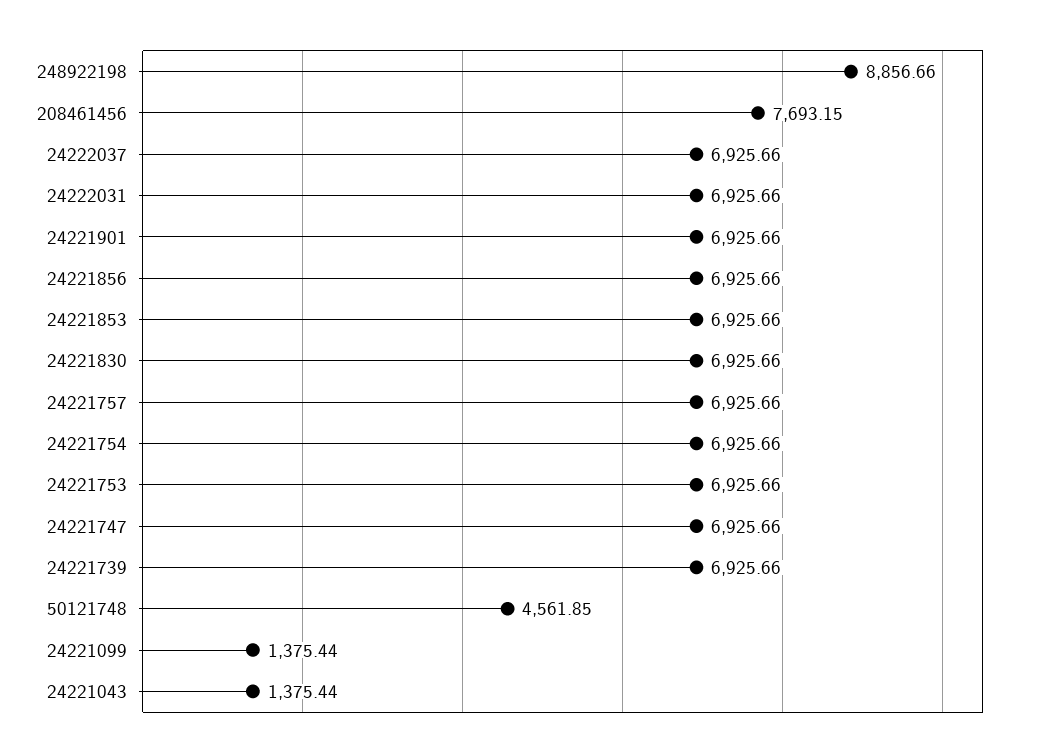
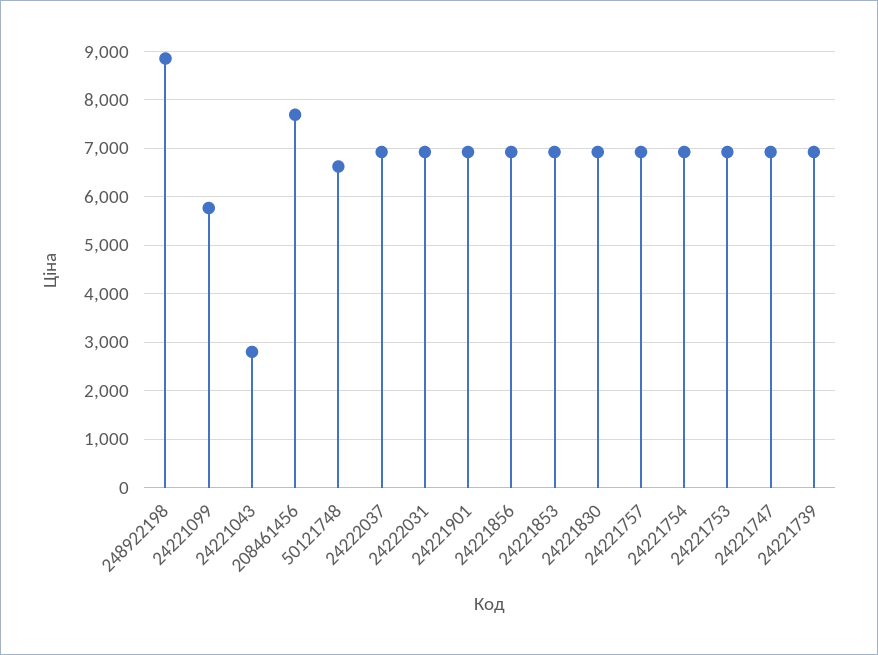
  {
    "248922198": 8856.66,
    "208461456": 7693.15,
    "24222037": 6925.66,
    "24222031": 6925.66,
    "24221901": 6925.66,
    "24221856": 6925.66,
    "24221853": 6925.66,
    "24221830": 6925.66,
    "24221757": 6925.66,
    "24221754": 6925.66,
    "24221753": 6925.66,
    "24221747": 6925.66,
    "24221739": 6925.66,
-   "50121748": 4561.85,
+   "50121748": 6600,
-   "24221099": 1375.44,
+   "24221099": 5800,
-   "24221043": 1375.44
+   "24221043": 2800
  }

